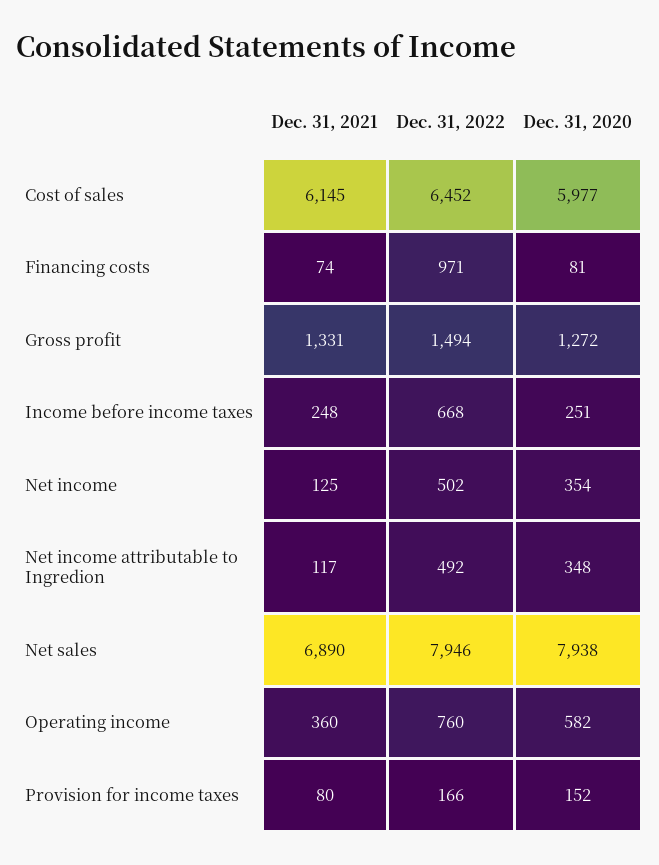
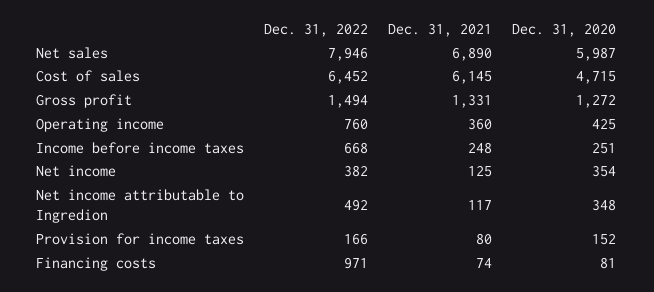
  {
    "Dec. 31, 2021": {
      "Cost of sales": 6145,
      "Financing costs": 74,
      "Gross profit": 1331,
      "Income before income taxes": 248,
      "Net income": 125,
      "Net income attributable to Ingredion": 117,
      "Net sales": 6890,
      "Operating income": 360,
      "Provision for income taxes": 80
    },
    "Dec. 31, 2022": {
      "Cost of sales": 6452,
      "Financing costs": 971,
      "Gross profit": 1494,
      "Income before income taxes": 668,
-     "Net income": 502,
+     "Net income": 382,
      "Net income attributable to Ingredion": 492,
      "Net sales": 7946,
      "Operating income": 760,
      "Provision for income taxes": 166
    },
    "Dec. 31, 2020": {
-     "Cost of sales": 5977,
+     "Cost of sales": 4715,
      "Financing costs": 81,
      "Gross profit": 1272,
      "Income before income taxes": 251,
      "Net income": 354,
      "Net income attributable to Ingredion": 348,
-     "Net sales": 7938,
+     "Net sales": 5987,
-     "Operating income": 582,
+     "Operating income": 425,
      "Provision for income taxes": 152
    }
  }

